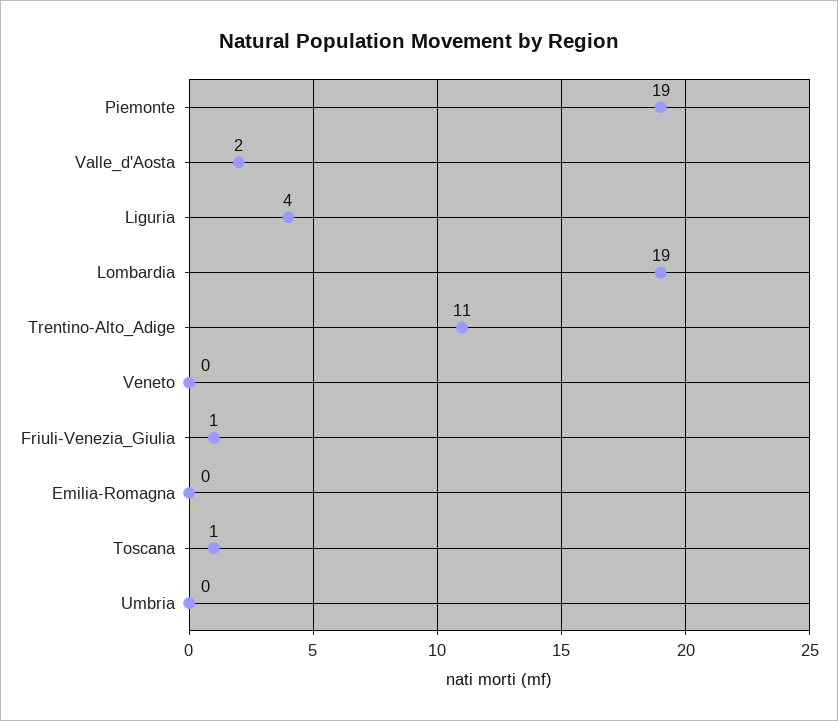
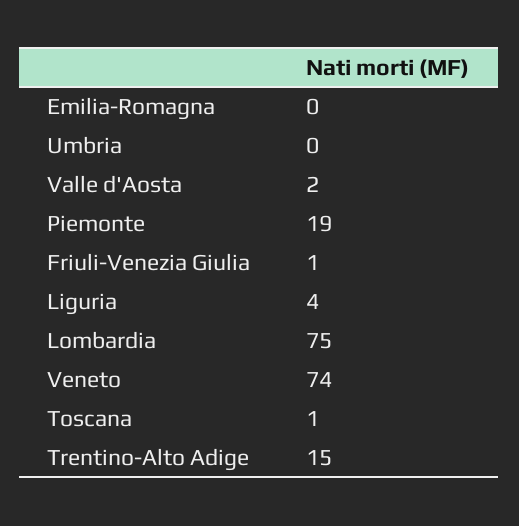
  {
    "Piemonte": 19,
    "Valle_d'Aosta": 2,
    "Liguria": 4,
-   "Lombardia": 19,
+   "Lombardia": 75,
-   "Trentino-Alto_Adige": 11,
+   "Trentino-Alto_Adige": 15,
-   "Veneto": 0,
+   "Veneto": 74,
    "Friuli-Venezia_Giulia": 1,
    "Emilia-Romagna": 0,
    "Toscana": 1,
    "Umbria": 0
  }

